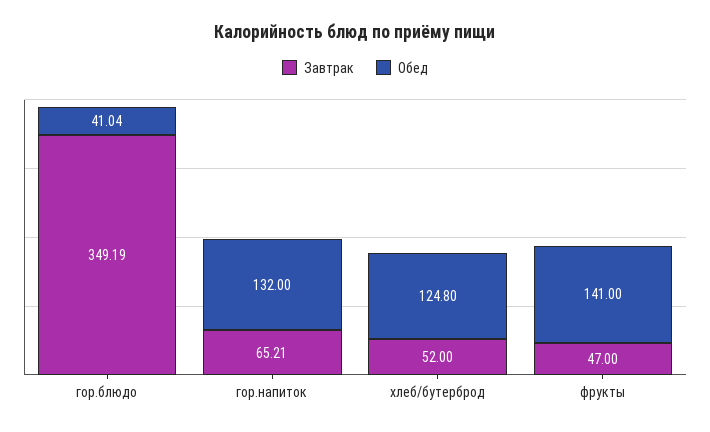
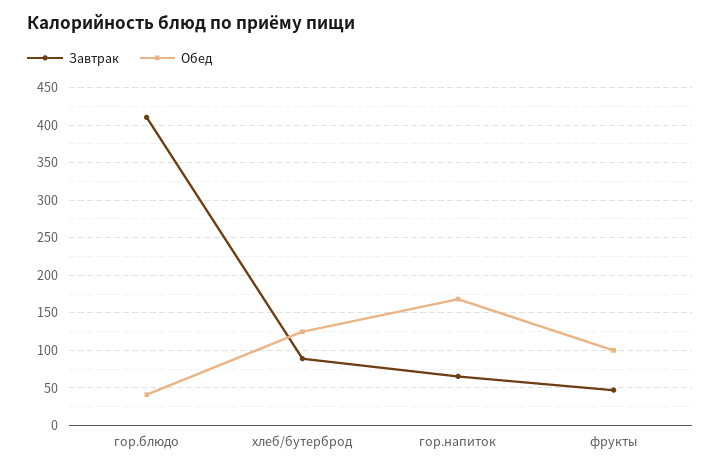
  {
    "Завтрак": {
-     "гор.блюдо": 349.19,
+     "гор.блюдо": 410,
      "гор.напиток": 65.21,
-     "хлеб/бутерброд": 52,
+     "хлеб/бутерброд": 90,
      "фрукты": 47
    },
    "Обед": {
      "гор.блюдо": 41.04,
-     "гор.напиток": 132,
+     "гор.напиток": 170,
      "хлеб/бутерброд": 124.8,
-     "фрукты": 141
+     "фрукты": 100
    }
  }

